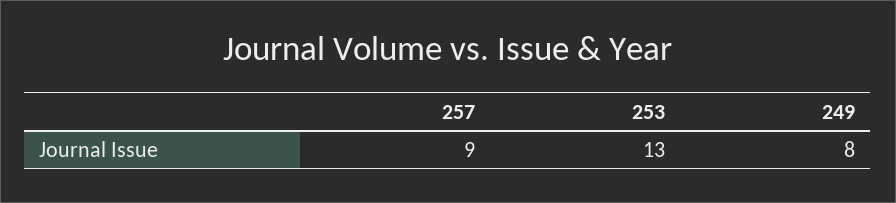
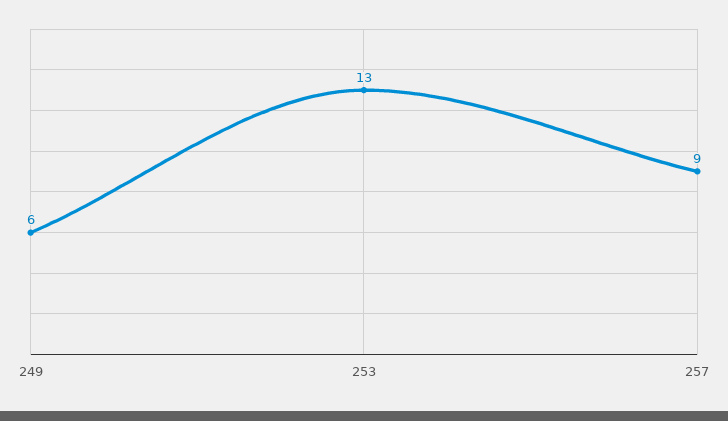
  {
    "257": 9,
    "253": 13,
-   "249": 8
+   "249": 6
  }

